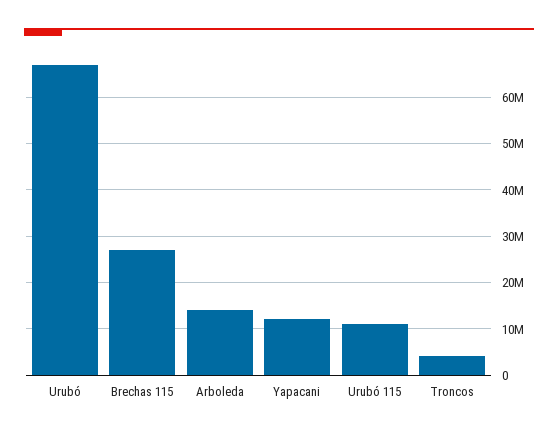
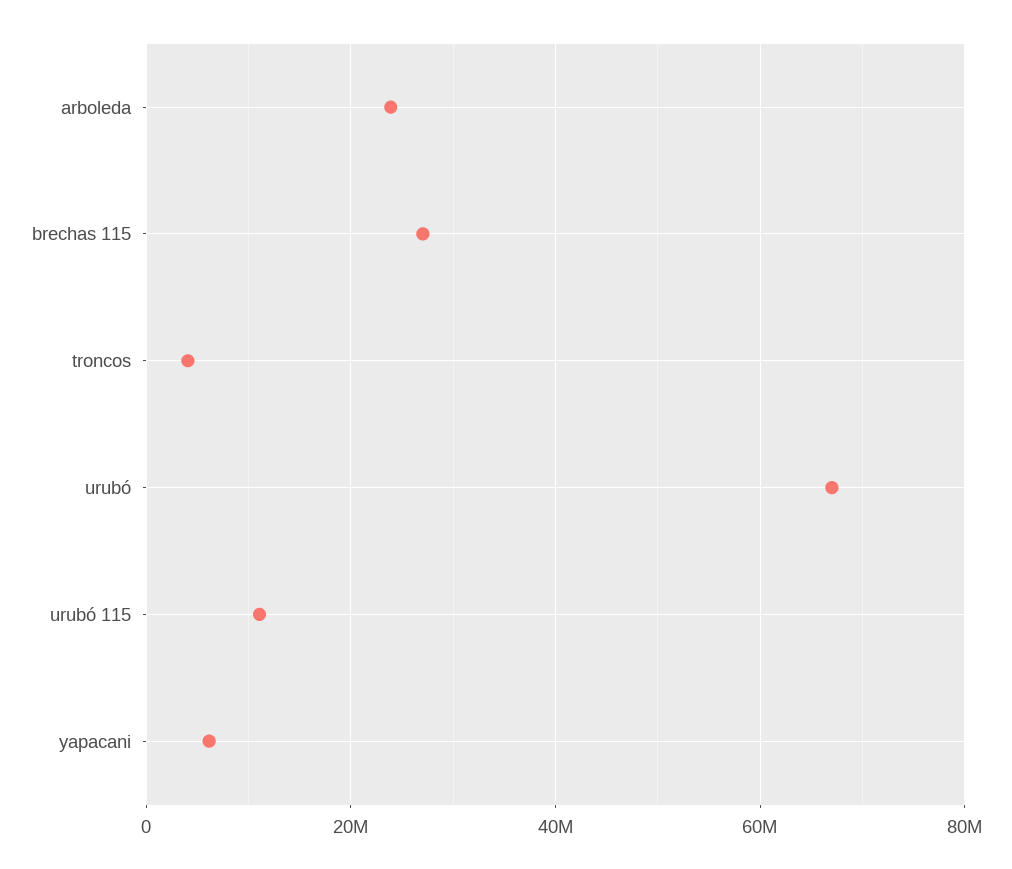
  {
    "Urubó": 68000000,
    "Brechas 115": 28000000,
-   "Arboleda": 14000000,
+   "Arboleda": 24000000,
-   "Yapacani": 12000000,
+   "Yapacani": 6000000,
    "Urubó 115": 12000000,
    "Troncos": 4000000
  }

